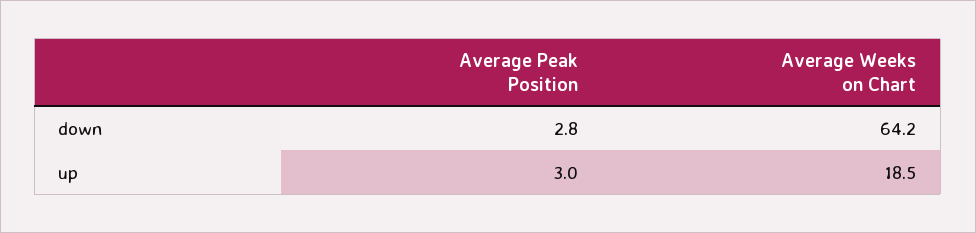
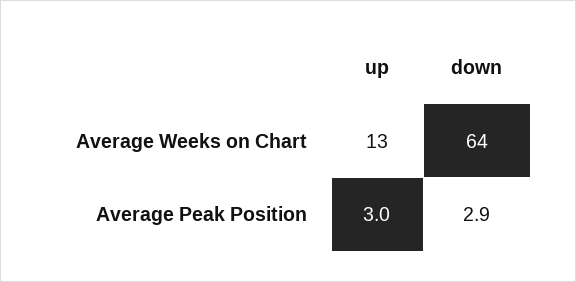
  {
    "Average Peak Position": {
-     "down": 2.8,
+     "down": 2.9,
      "up": 3
    },
    "Average Weeks on Chart": {
      "down": 64.2,
-     "up": 18.5
+     "up": 13
    }
  }

